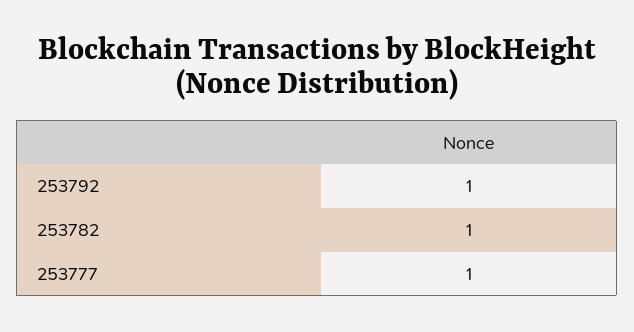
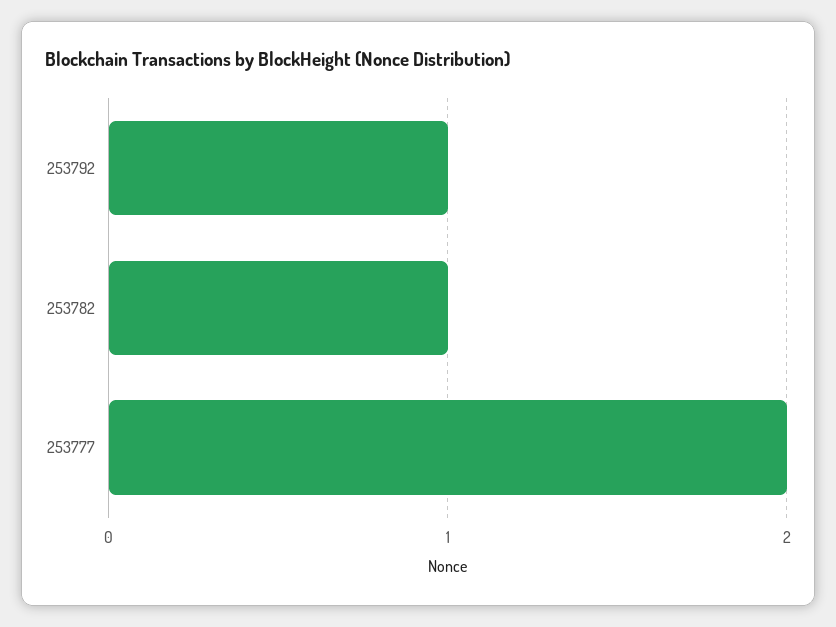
  {
    "253792": 1,
    "253782": 1,
-   "253777": 1
+   "253777": 2
  }

